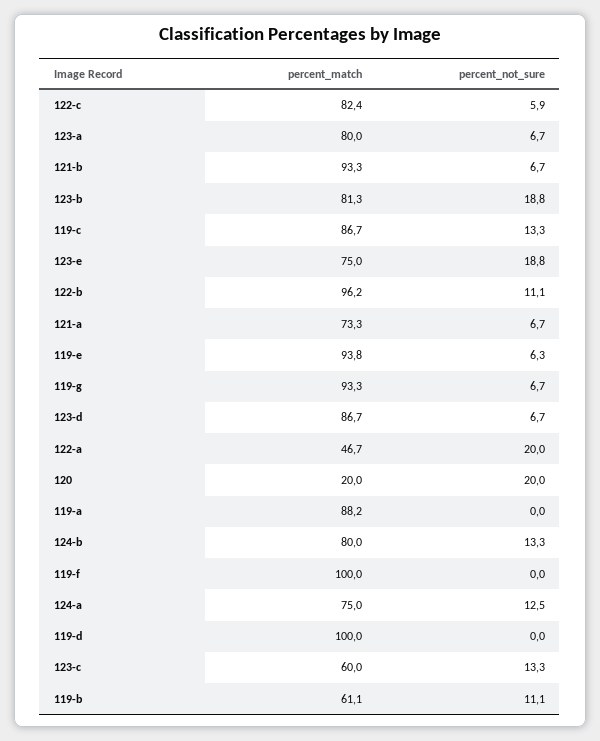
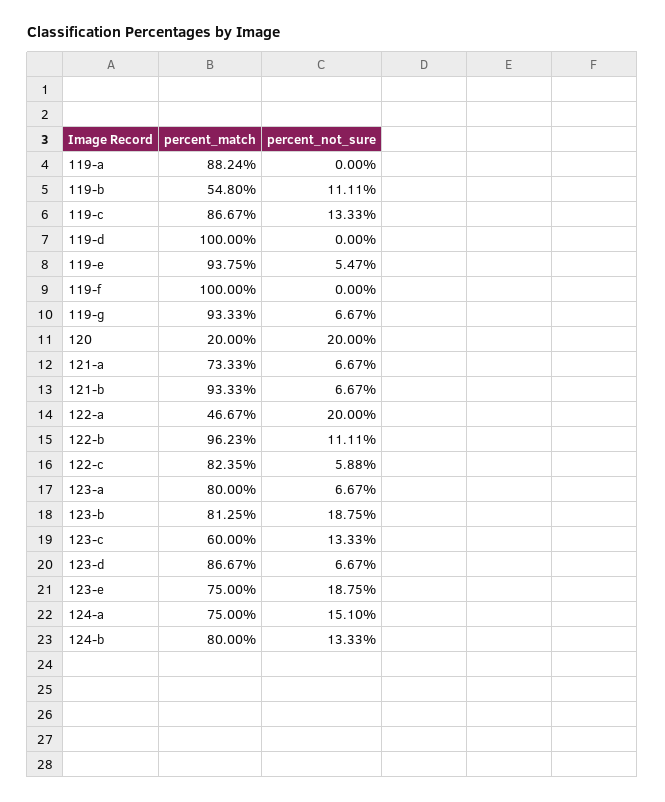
  {
    "percent_match": {
      "122-c": 82.35,
      "123-a": 80,
      "121-b": 93.33,
      "123-b": 81.25,
      "119-c": 86.67,
      "123-e": 75,
      "122-b": 96.23,
      "121-a": 73.33,
      "119-e": 93.75,
      "119-g": 93.33,
      "123-d": 86.67,
      "122-a": 46.67,
      "120": 20,
      "119-a": 88.24,
      "124-b": 80,
      "119-f": 100,
      "124-a": 75,
      "119-d": 100,
      "123-c": 60,
-     "119-b": 61.1
+     "119-b": 54.8
    },
    "percent_not_sure": {
      "122-c": 5.88,
      "123-a": 6.67,
      "121-b": 6.67,
      "123-b": 18.75,
      "119-c": 13.33,
      "123-e": 18.75,
      "122-b": 11.11,
      "121-a": 6.67,
-     "119-e": 6.3,
+     "119-e": 5.47,
      "119-g": 6.67,
      "123-d": 6.67,
      "122-a": 20,
      "120": 20,
      "119-a": 0,
      "124-b": 13.33,
      "119-f": 0,
-     "124-a": 12.5,
+     "124-a": 15.1,
      "119-d": 0,
      "123-c": 13.33,
      "119-b": 11.11
    }
  }

